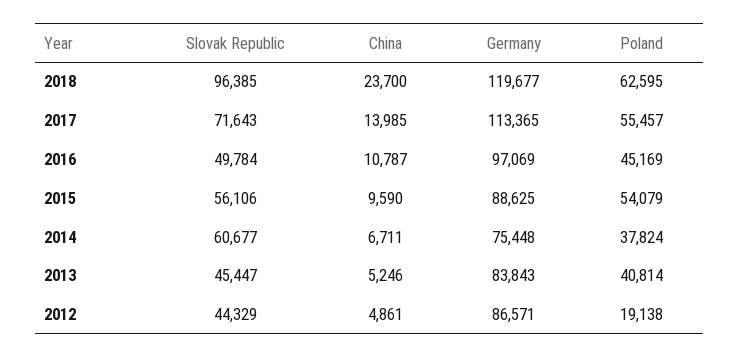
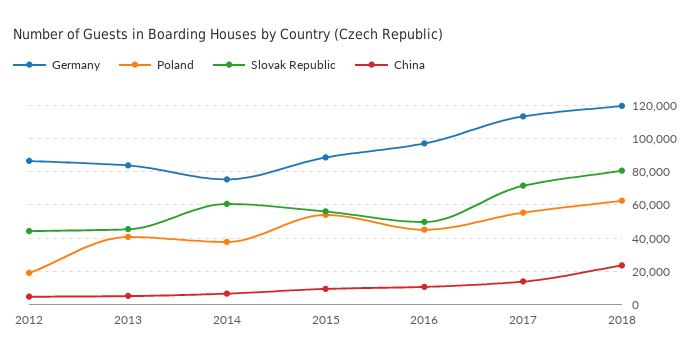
  {
    "Slovak Republic": {
-     "2018": 96385,
+     "2018": 80000,
      "2017": 71643,
      "2016": 49784,
      "2015": 56106,
      "2014": 60677,
      "2013": 45447,
      "2012": 44329
    },
    "China": {
      "2018": 23700,
      "2017": 13985,
      "2016": 10787,
      "2015": 9590,
      "2014": 6711,
      "2013": 5246,
      "2012": 4861
    },
    "Germany": {
      "2018": 119677,
      "2017": 113365,
      "2016": 97069,
      "2015": 88625,
      "2014": 75448,
      "2013": 83843,
      "2012": 86571
    },
    "Poland": {
      "2018": 62595,
      "2017": 55457,
      "2016": 45169,
      "2015": 54079,
      "2014": 37824,
      "2013": 40814,
      "2012": 19138
    }
  }

